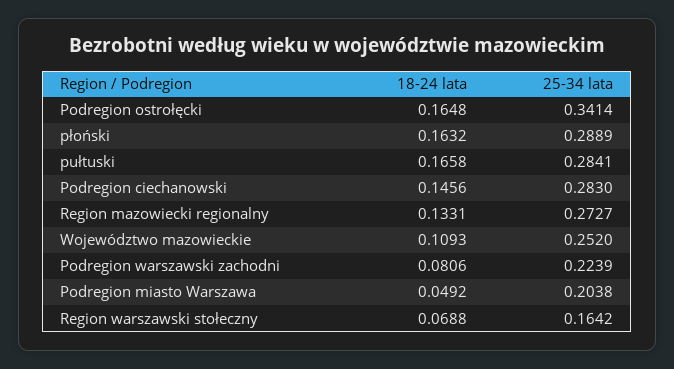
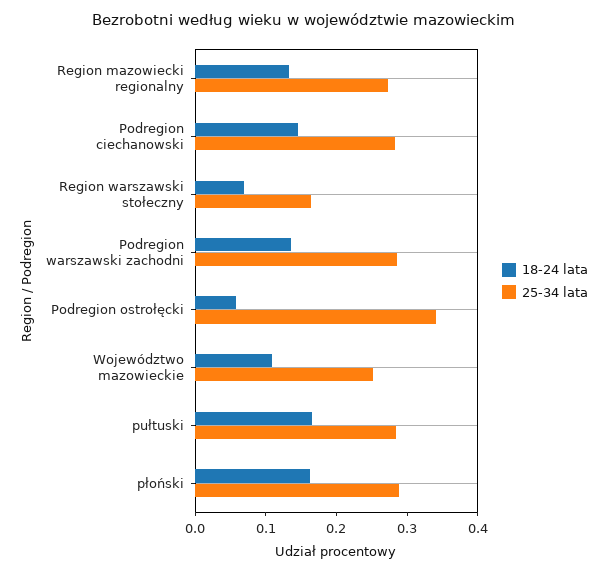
  {
    "18-24 lata": {
-     "Podregion ostrołęcki": 0.1648,
+     "Podregion ostrołęcki": 0.06,
      "płoński": 0.1632,
      "pułtuski": 0.1658,
      "Podregion ciechanowski": 0.1456,
      "Region mazowiecki regionalny": 0.1331,
      "Województwo mazowieckie": 0.1093,
-     "Podregion warszawski zachodni": 0.0806,
+     "Podregion warszawski zachodni": 0.14,
-     "Podregion miasto Warszawa": 0.0492,
      "Region warszawski stołeczny": 0.0688
    },
    "25-34 lata": {
      "Podregion ostrołęcki": 0.3414,
      "płoński": 0.2889,
      "pułtuski": 0.2841,
      "Podregion ciechanowski": 0.283,
      "Region mazowiecki regionalny": 0.2727,
      "Województwo mazowieckie": 0.252,
-     "Podregion warszawski zachodni": 0.2239,
+     "Podregion warszawski zachodni": 0.28,
-     "Podregion miasto Warszawa": 0.2038,
      "Region warszawski stołeczny": 0.1642
    }
  }

